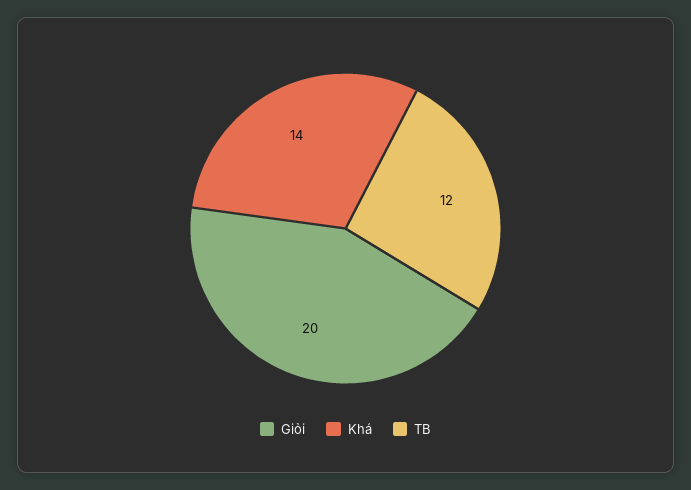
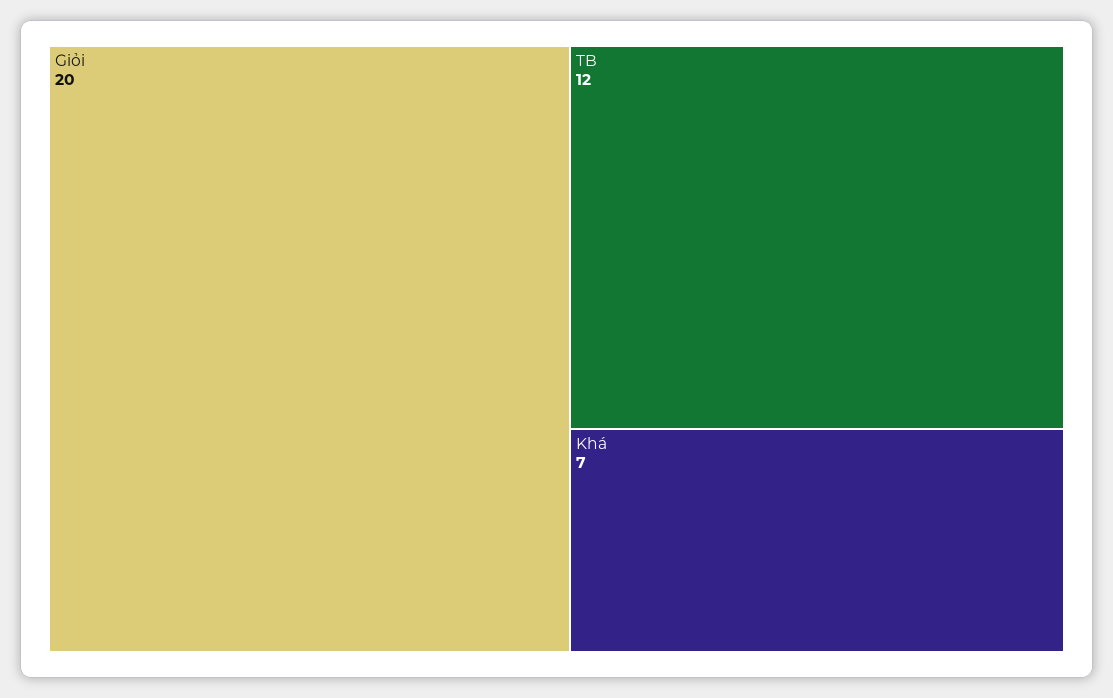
  {
    "Giỏi": 20,
-   "Khá": 14,
+   "Khá": 7,
    "TB": 12
  }

